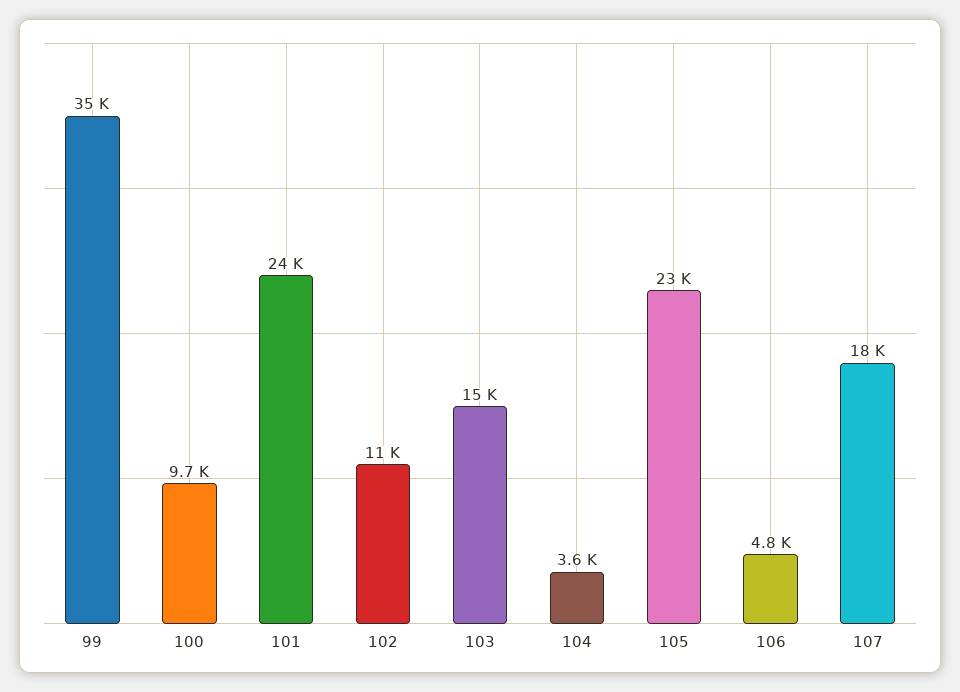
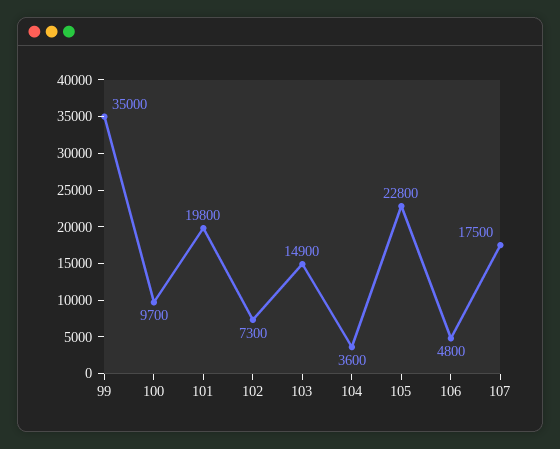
  {
    "99": 35000,
    "100": 9700,
-   "101": 24000,
+   "101": 19800,
-   "102": 11000,
+   "102": 7300,
    "103": 14900,
    "104": 3600,
    "105": 22800,
    "106": 4800,
    "107": 17500
  }

